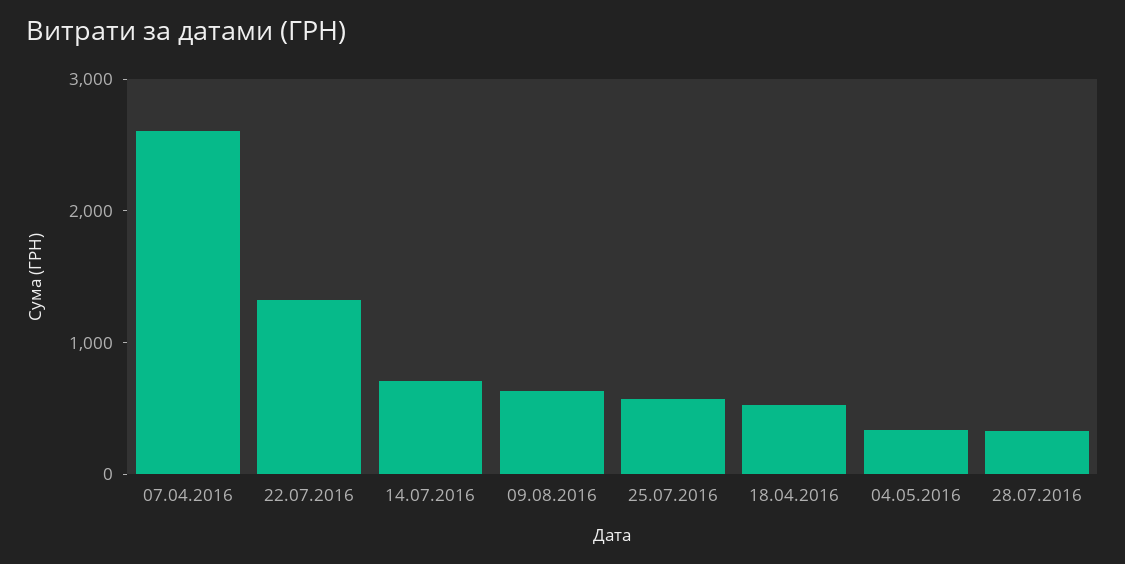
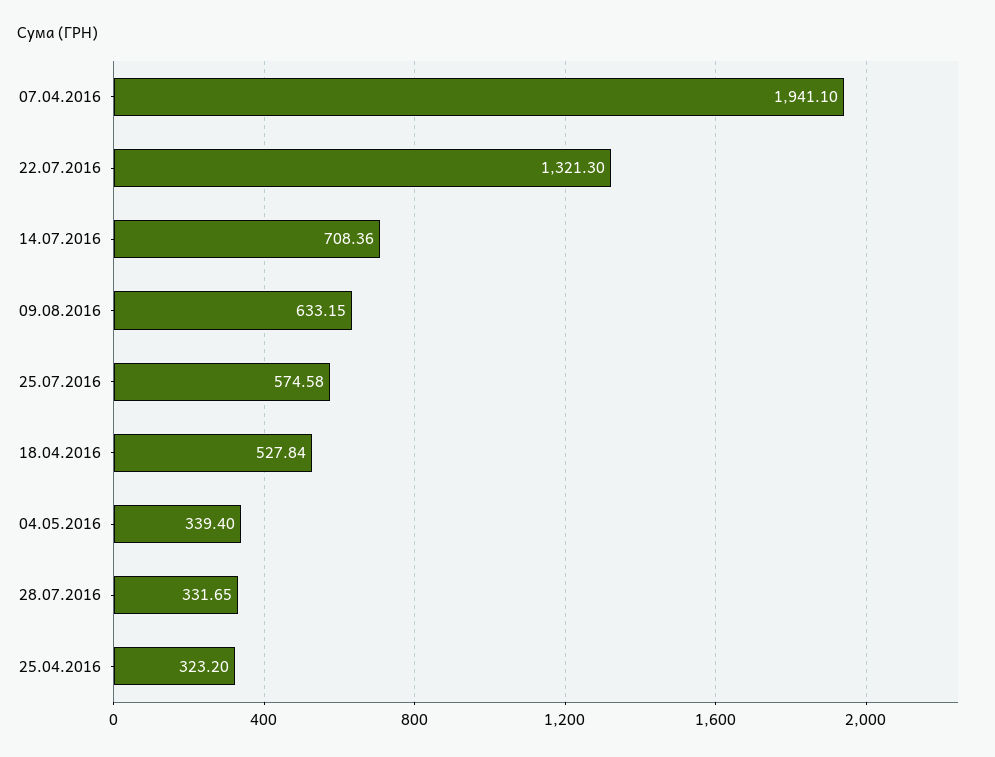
  {
-   "07.04.2016": 2600,
+   "07.04.2016": 1941.1,
    "22.07.2016": 1321.3,
    "14.07.2016": 708.36,
    "09.08.2016": 633.15,
    "25.07.2016": 574.58,
    "18.04.2016": 527.84,
    "04.05.2016": 339.4,
-   "28.07.2016": 331.65
+   "28.07.2016": 331.65,
+   "25.04.2016": 323.2
  }

